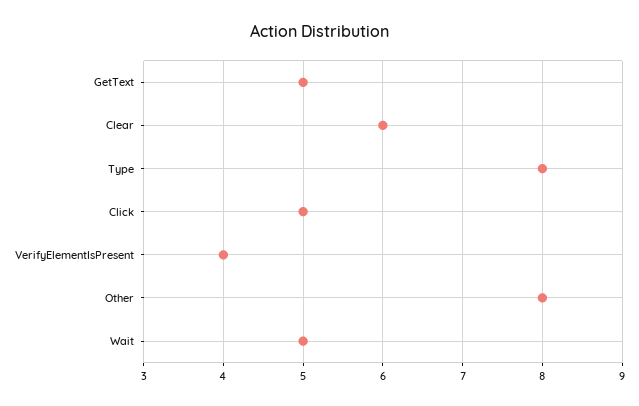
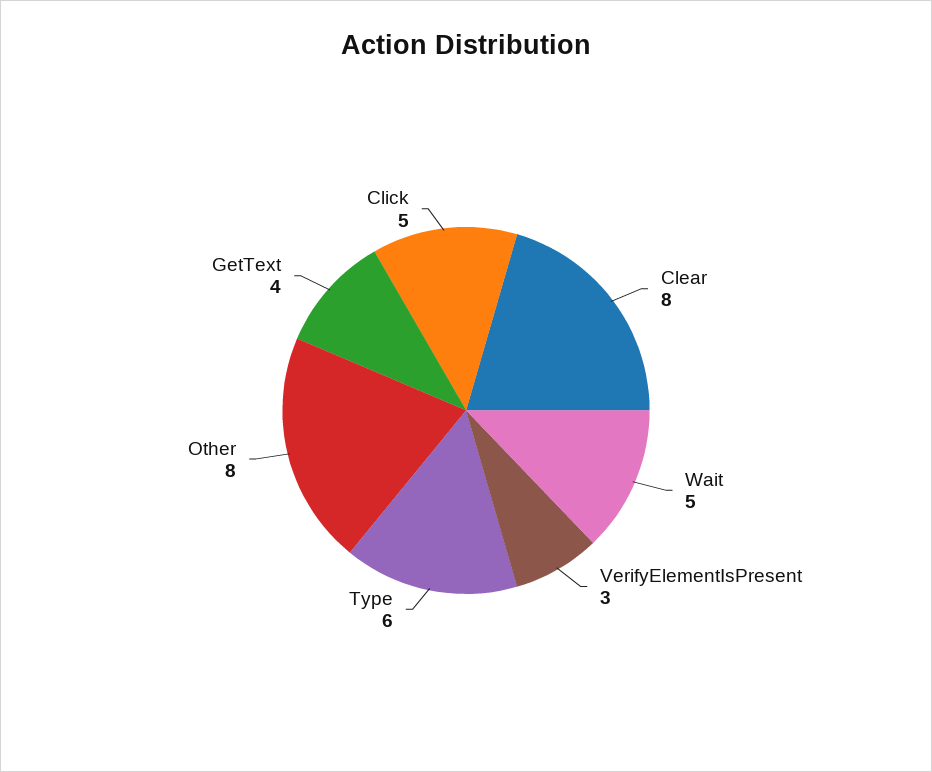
  {
-   "GetText": 5,
+   "GetText": 4,
-   "Clear": 6,
+   "Clear": 8,
-   "Type": 8,
+   "Type": 6,
    "Click": 5,
-   "VerifyElementIsPresent": 4,
+   "VerifyElementIsPresent": 3,
    "Other": 8,
    "Wait": 5
  }

